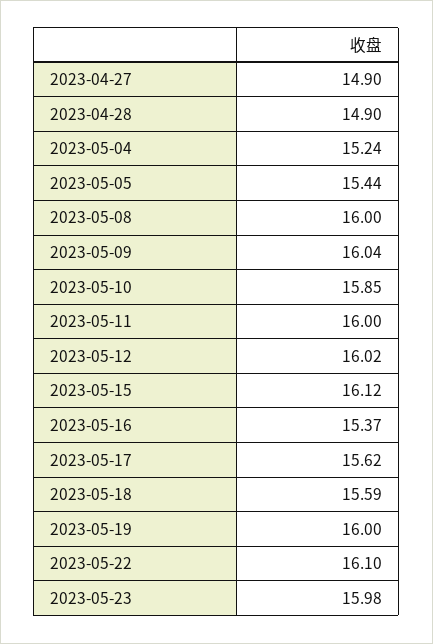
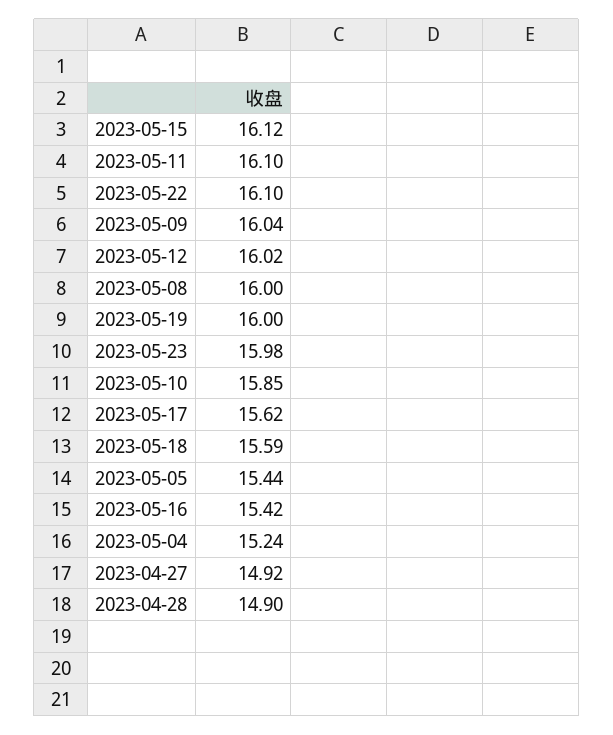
  {
-   "2023-04-27": 14.9,
+   "2023-04-27": 14.92,
    "2023-04-28": 14.9,
    "2023-05-04": 15.24,
    "2023-05-05": 15.44,
    "2023-05-08": 16,
    "2023-05-09": 16.04,
    "2023-05-10": 15.85,
-   "2023-05-11": 16,
+   "2023-05-11": 16.1,
    "2023-05-12": 16.02,
    "2023-05-15": 16.12,
-   "2023-05-16": 15.37,
+   "2023-05-16": 15.42,
    "2023-05-17": 15.62,
    "2023-05-18": 15.59,
    "2023-05-19": 16,
    "2023-05-22": 16.1,
    "2023-05-23": 15.98
  }

